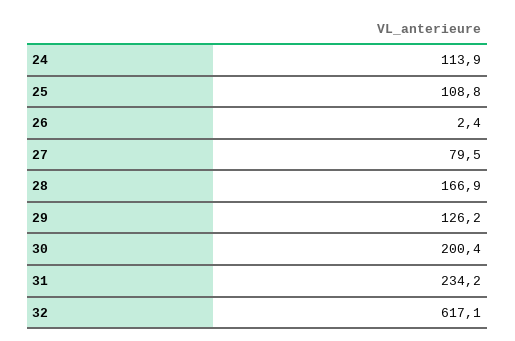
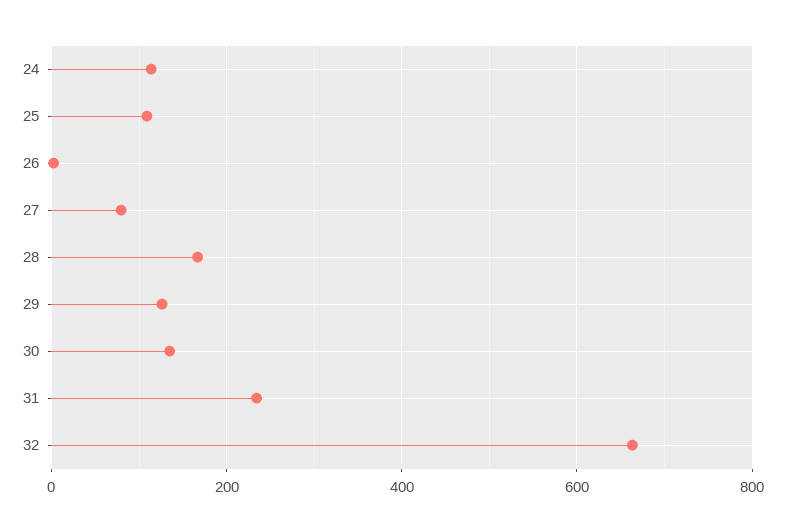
  {
    "24": 113.9,
    "25": 108.8,
    "26": 2.4,
    "27": 79.5,
    "28": 166.9,
    "29": 126.2,
-   "30": 200.4,
+   "30": 140,
    "31": 234.2,
-   "32": 617.1
+   "32": 660
  }

